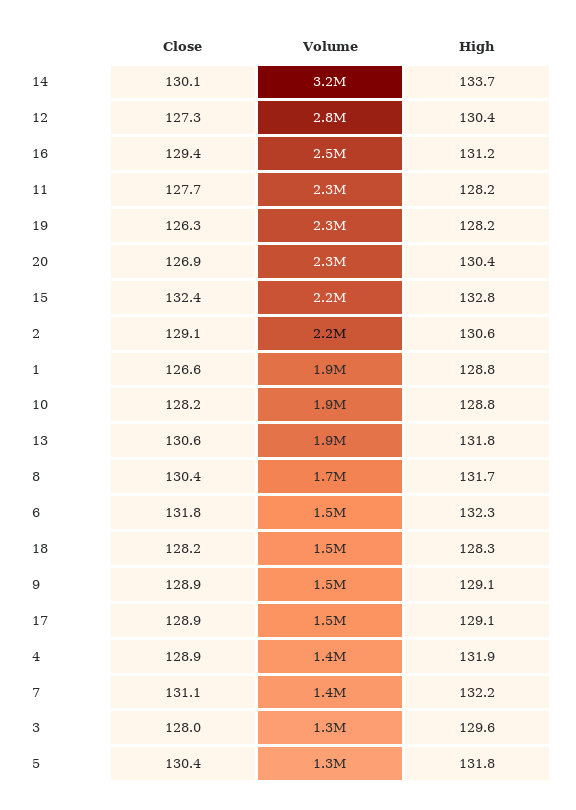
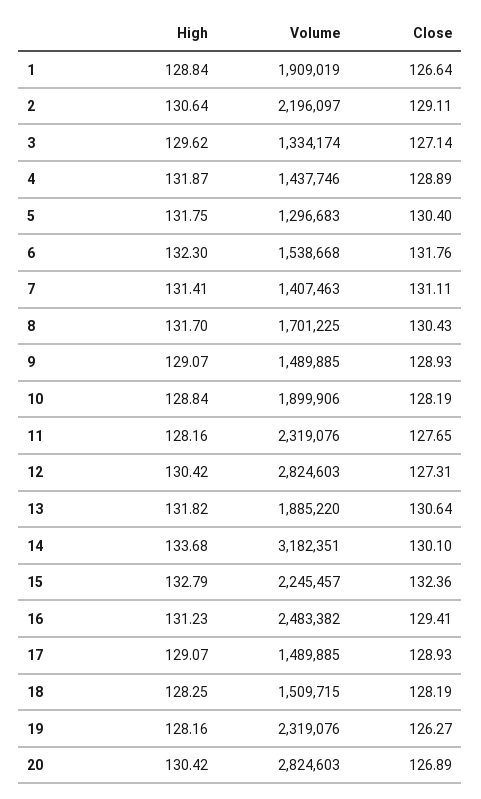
  {
    "Close": {
      "14": 130.1,
      "12": 127.31,
      "16": 129.41,
      "11": 127.65,
      "19": 126.27,
      "20": 126.89,
      "15": 132.36,
      "2": 129.11,
      "1": 126.64,
      "10": 128.19,
      "13": 130.64,
      "8": 130.43,
      "6": 131.76,
      "18": 128.19,
      "9": 128.93,
      "17": 128.93,
      "4": 128.89,
      "7": 131.11,
-     "3": 128,
+     "3": 127.14,
      "5": 130.4
    },
    "Volume": {
      "14": 3182351,
      "12": 2824603,
      "16": 2483382,
      "11": 2319076,
      "19": 2319076,
-     "20": 2300000,
+     "20": 2824603,
      "15": 2245457,
      "2": 2196097,
      "1": 1909019,
      "10": 1899906,
      "13": 1885220,
      "8": 1701225,
      "6": 1538668,
      "18": 1509715,
      "9": 1489885,
      "17": 1489885,
      "4": 1437746,
      "7": 1407463,
      "3": 1334174,
      "5": 1296683
    },
    "High": {
      "14": 133.68,
      "12": 130.42,
      "16": 131.23,
      "11": 128.16,
      "19": 128.16,
      "20": 130.42,
      "15": 132.79,
      "2": 130.64,
      "1": 128.84,
      "10": 128.84,
      "13": 131.82,
      "8": 131.7,
      "6": 132.3,
      "18": 128.25,
      "9": 129.07,
      "17": 129.07,
      "4": 131.87,
-     "7": 132.2,
+     "7": 131.41,
      "3": 129.62,
      "5": 131.75
    }
  }

